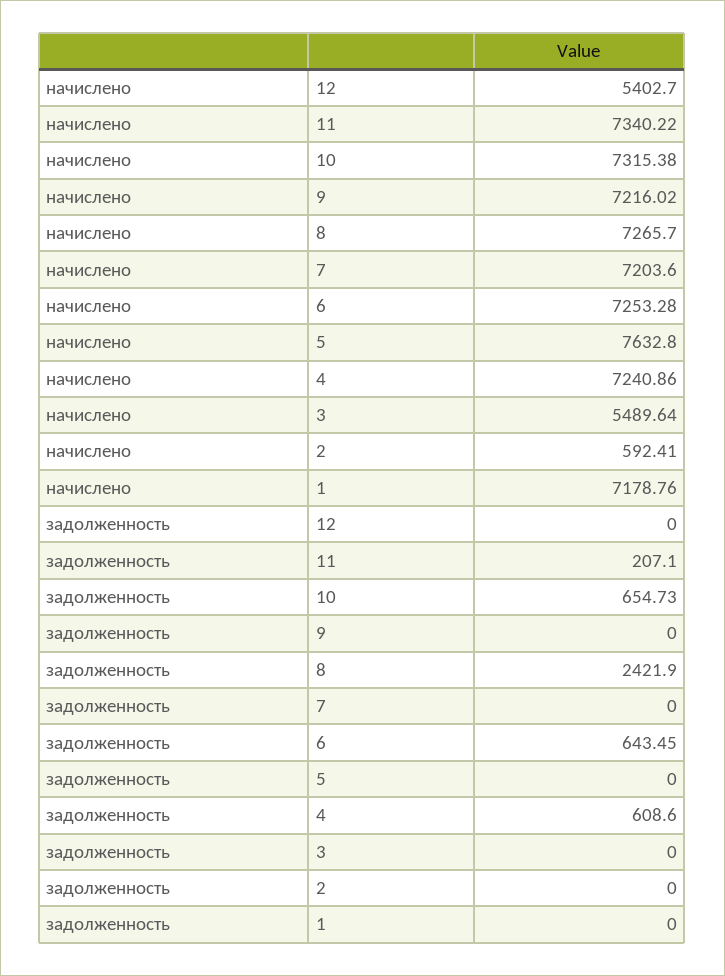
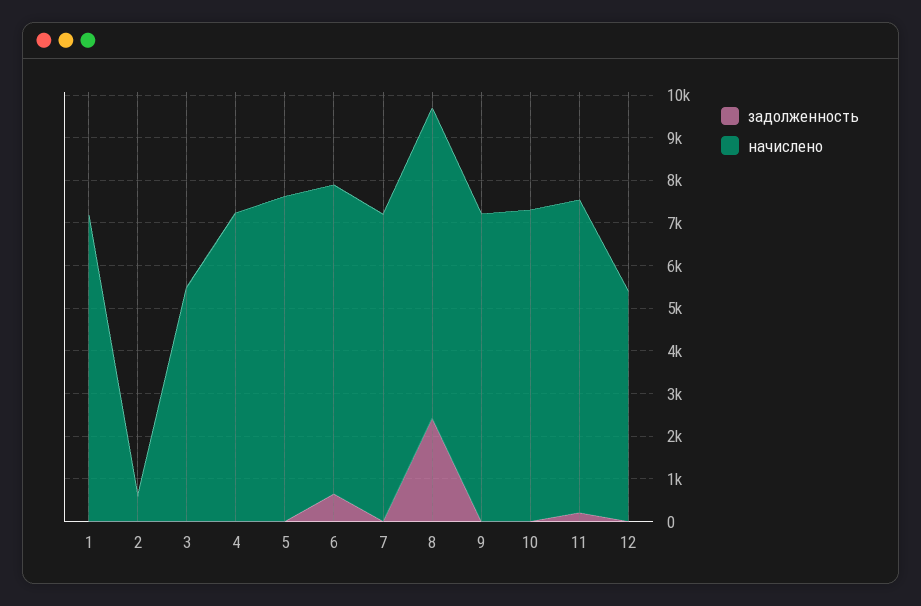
  {
    "начислено": {
      "12": 5402.7,
      "11": 7340.22,
      "10": 7315.38,
      "9": 7216.02,
      "8": 7265.7,
      "7": 7203.6,
      "6": 7253.28,
      "5": 7632.8,
      "4": 7240.86,
      "3": 5489.64,
      "2": 592.41,
      "1": 7178.76
    },
    "задолженность": {
      "12": 0,
      "11": 207.1,
-     "10": 654.73,
+     "10": 0,
      "9": 0,
      "8": 2421.9,
      "7": 0,
      "6": 643.45,
      "5": 0,
-     "4": 608.6,
+     "4": 0,
      "3": 0,
      "2": 0,
      "1": 0
    }
  }

